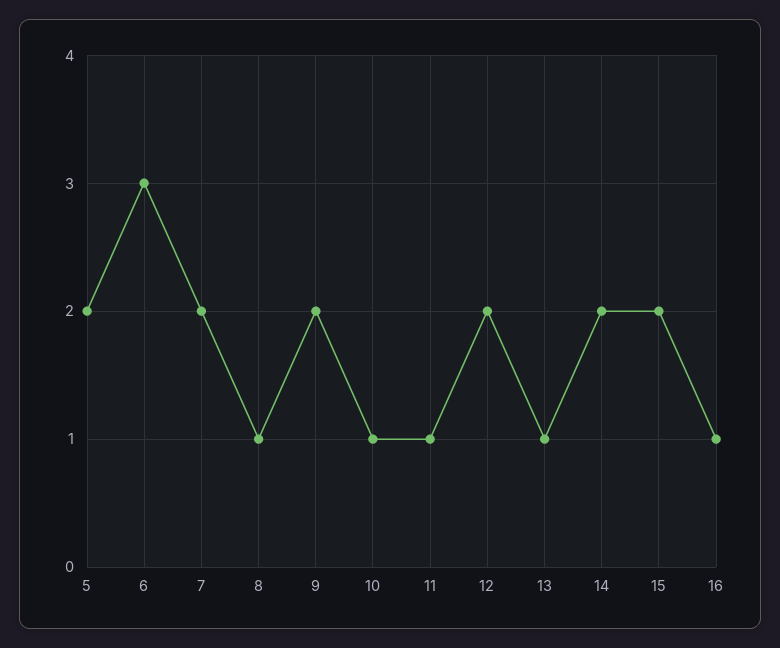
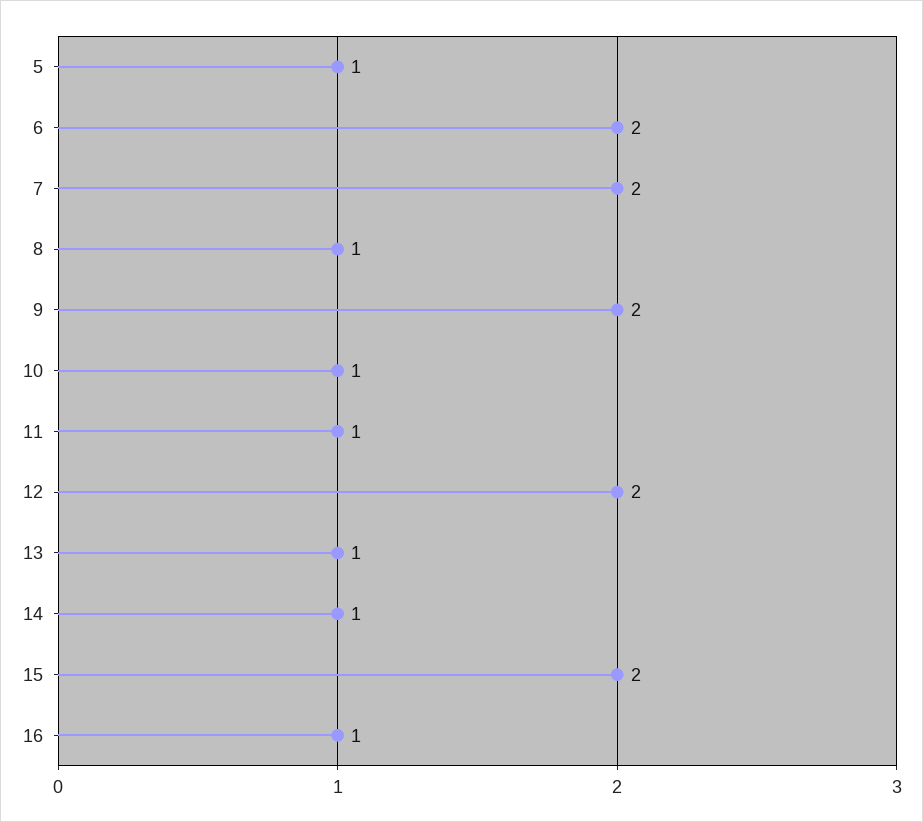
  {
-   "5": 2,
+   "5": 1,
-   "6": 3,
+   "6": 2,
    "7": 2,
    "8": 1,
    "9": 2,
    "10": 1,
    "11": 1,
    "12": 2,
    "13": 1,
-   "14": 2,
+   "14": 1,
    "15": 2,
    "16": 1
  }

